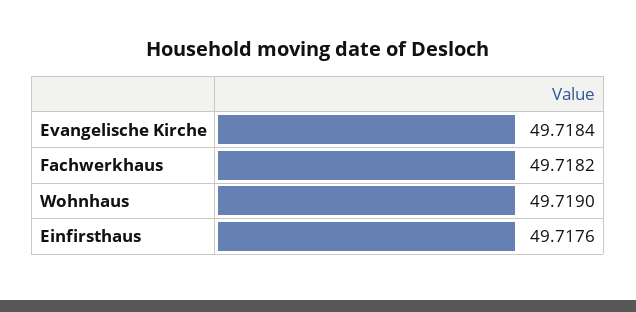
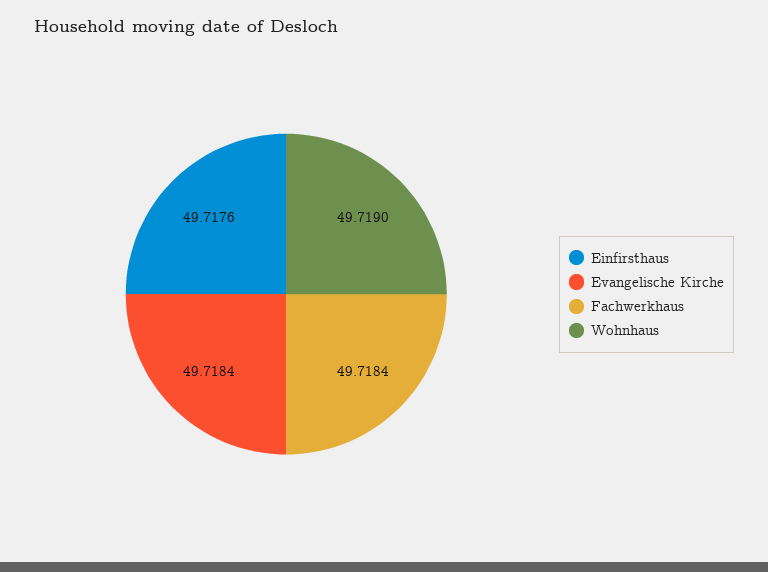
  {
    "Evangelische Kirche": 49.7184,
-   "Fachwerkhaus": 49.7182,
+   "Fachwerkhaus": 49.7184,
    "Wohnhaus": 49.719,
    "Einfirsthaus": 49.7176
  }

